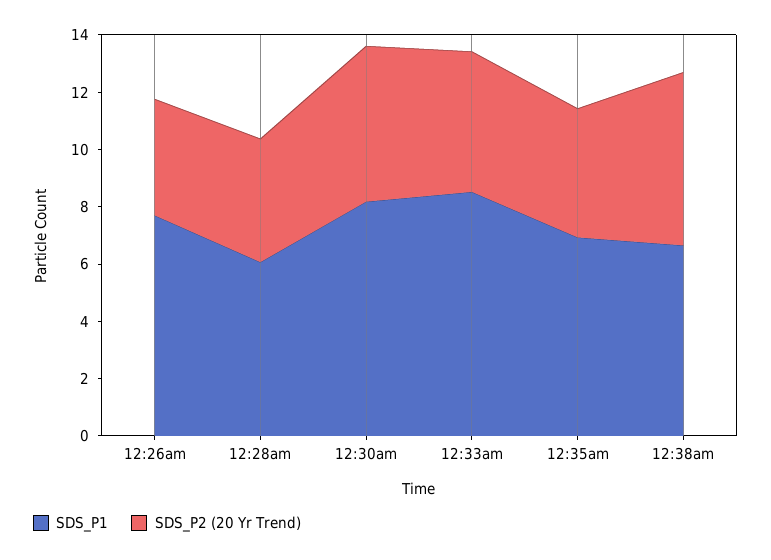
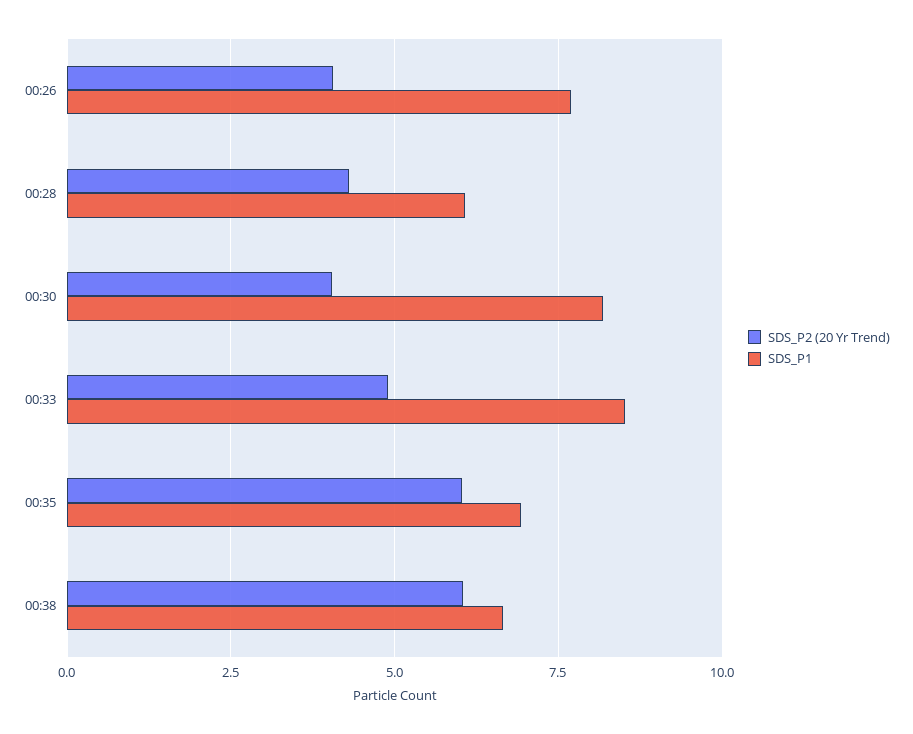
  {
    "SDS_P1": {
      "12:26am": 7.75,
      "12:28am": 6,
      "12:30am": 8.25,
      "12:33am": 8.5,
      "12:35am": 7,
      "12:38am": 6.75
    },
    "SDS_P2 (20 Yr Trend)": {
      "12:26am": 4,
      "12:28am": 4.25,
-     "12:30am": 5.5,
+     "12:30am": 4,
      "12:33am": 5,
-     "12:35am": 4.5,
+     "12:35am": 6,
      "12:38am": 6
    }
  }

